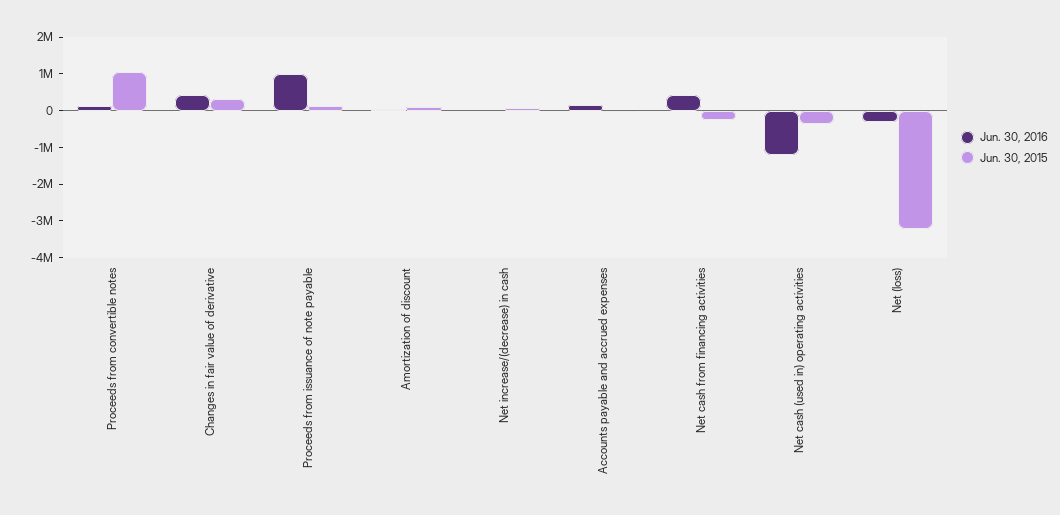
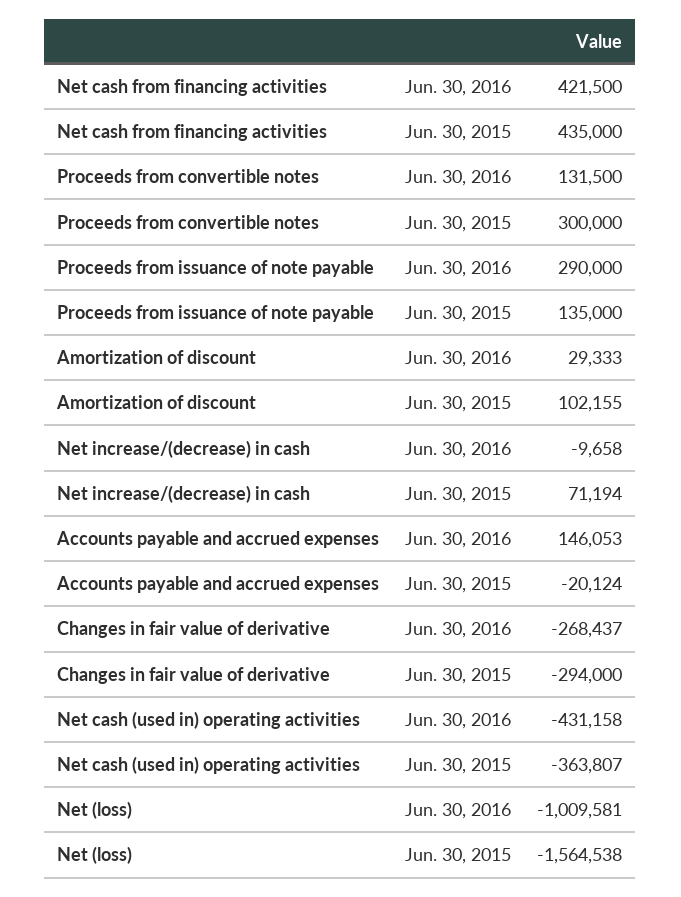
  {
    "Jun. 30, 2016": {
      "Proceeds from convertible notes": 131500,
-     "Changes in fair value of derivative": 500000,
+     "Changes in fair value of derivative": -268437,
-     "Proceeds from issuance of note payable": 1000000,
+     "Proceeds from issuance of note payable": 290000,
      "Amortization of discount": 29333,
      "Net increase/(decrease) in cash": -9658,
      "Accounts payable and accrued expenses": 146053,
      "Net cash from financing activities": 421500,
-     "Net cash (used in) operating activities": -1250000,
+     "Net cash (used in) operating activities": -431158,
-     "Net (loss)": -250000
+     "Net (loss)": -1009581
    },
    "Jun. 30, 2015": {
-     "Proceeds from convertible notes": 1000000,
+     "Proceeds from convertible notes": 300000,
-     "Changes in fair value of derivative": 250000,
+     "Changes in fair value of derivative": -294000,
      "Proceeds from issuance of note payable": 135000,
      "Amortization of discount": 102155,
      "Net increase/(decrease) in cash": 71194,
      "Accounts payable and accrued expenses": -20124,
-     "Net cash from financing activities": -250000,
+     "Net cash from financing activities": 435000,
      "Net cash (used in) operating activities": -363807,
-     "Net (loss)": -3250000
+     "Net (loss)": -1564538
    }
  }

